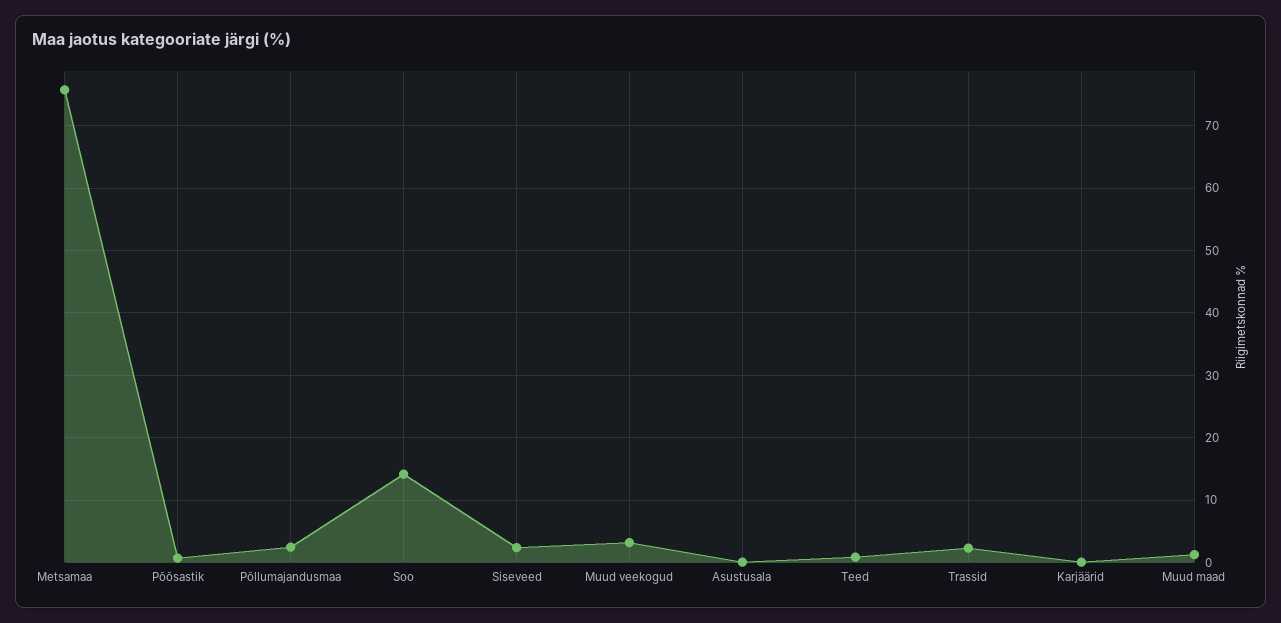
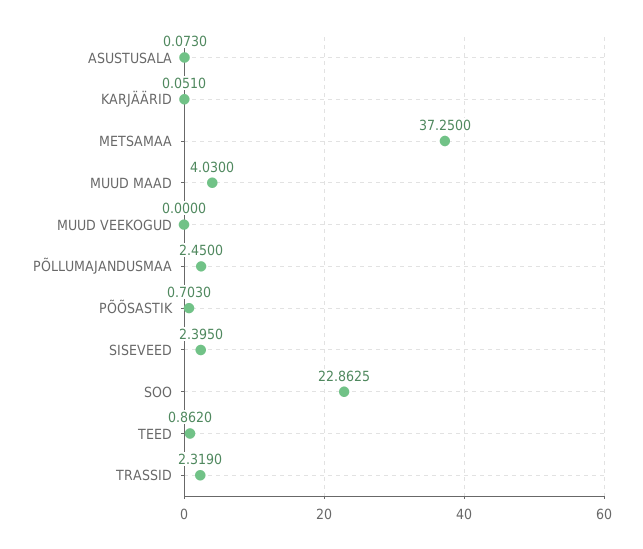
  {
-   "Metsamaa": 76,
+   "Metsamaa": 37.25,
    "Põõsastik": 0.703,
    "Põllumajandusmaa": 2.45,
-   "Soo": 14,
+   "Soo": 22.8625,
    "Siseveed": 2.395,
-   "Muud veekogud": 3,
+   "Muud veekogud": 0,
    "Asustusala": 0.073,
    "Teed": 0.862,
    "Trassid": 2.319,
    "Karjäärid": 0.051,
-   "Muud maad": 1
+   "Muud maad": 4.03
  }

